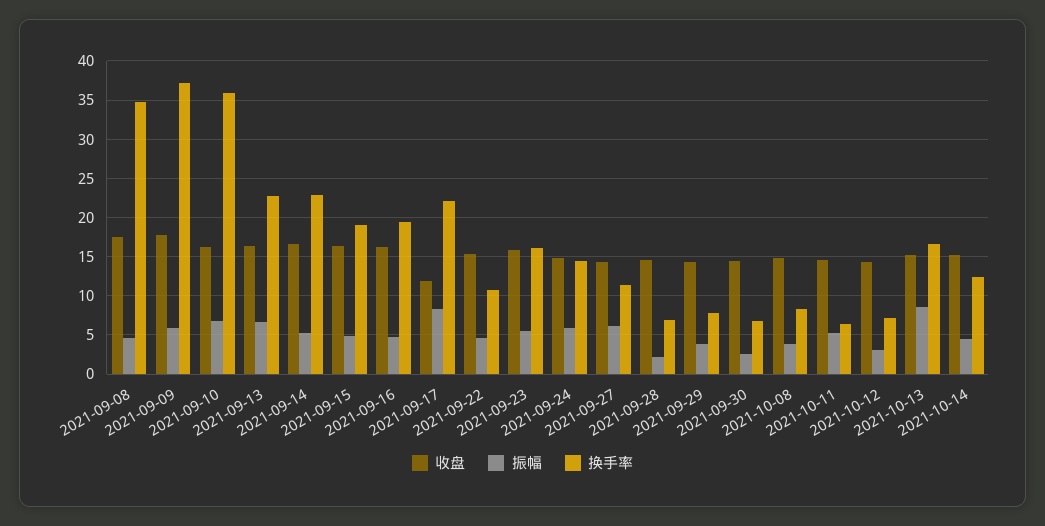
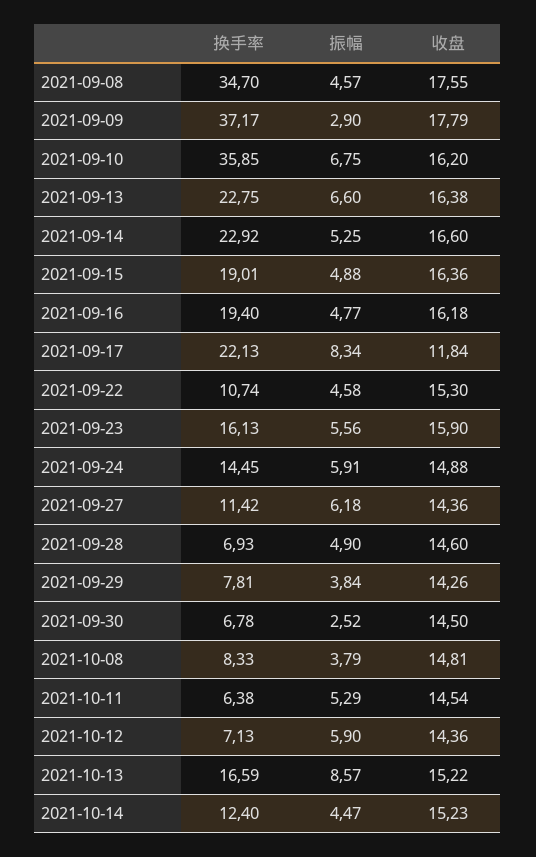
  {
    "收盘": {
      "2021-09-08": 17.55,
      "2021-09-09": 17.79,
      "2021-09-10": 16.2,
      "2021-09-13": 16.38,
      "2021-09-14": 16.6,
      "2021-09-15": 16.36,
      "2021-09-16": 16.18,
      "2021-09-17": 11.84,
      "2021-09-22": 15.3,
      "2021-09-23": 15.9,
      "2021-09-24": 14.88,
      "2021-09-27": 14.36,
      "2021-09-28": 14.6,
      "2021-09-29": 14.26,
      "2021-09-30": 14.5,
      "2021-10-08": 14.81,
      "2021-10-11": 14.54,
      "2021-10-12": 14.36,
      "2021-10-13": 15.22,
      "2021-10-14": 15.23
    },
    "振幅": {
      "2021-09-08": 4.57,
-     "2021-09-09": 6,
+     "2021-09-09": 2.9,
      "2021-09-10": 6.75,
      "2021-09-13": 6.6,
      "2021-09-14": 5.25,
      "2021-09-15": 4.88,
      "2021-09-16": 4.77,
      "2021-09-17": 8.34,
      "2021-09-22": 4.58,
      "2021-09-23": 5.56,
      "2021-09-24": 5.91,
      "2021-09-27": 6.18,
-     "2021-09-28": 2,
+     "2021-09-28": 4.9,
      "2021-09-29": 3.84,
      "2021-09-30": 2.52,
      "2021-10-08": 3.79,
      "2021-10-11": 5.29,
-     "2021-10-12": 3,
+     "2021-10-12": 5.9,
      "2021-10-13": 8.57,
      "2021-10-14": 4.47
    },
    "换手率": {
      "2021-09-08": 34.7,
      "2021-09-09": 37.17,
      "2021-09-10": 35.85,
      "2021-09-13": 22.75,
      "2021-09-14": 22.92,
      "2021-09-15": 19.01,
      "2021-09-16": 19.4,
      "2021-09-17": 22.13,
      "2021-09-22": 10.74,
      "2021-09-23": 16.13,
      "2021-09-24": 14.45,
      "2021-09-27": 11.42,
      "2021-09-28": 6.93,
      "2021-09-29": 7.81,
      "2021-09-30": 6.78,
      "2021-10-08": 8.33,
      "2021-10-11": 6.38,
      "2021-10-12": 7.13,
      "2021-10-13": 16.59,
      "2021-10-14": 12.4
    }
  }

